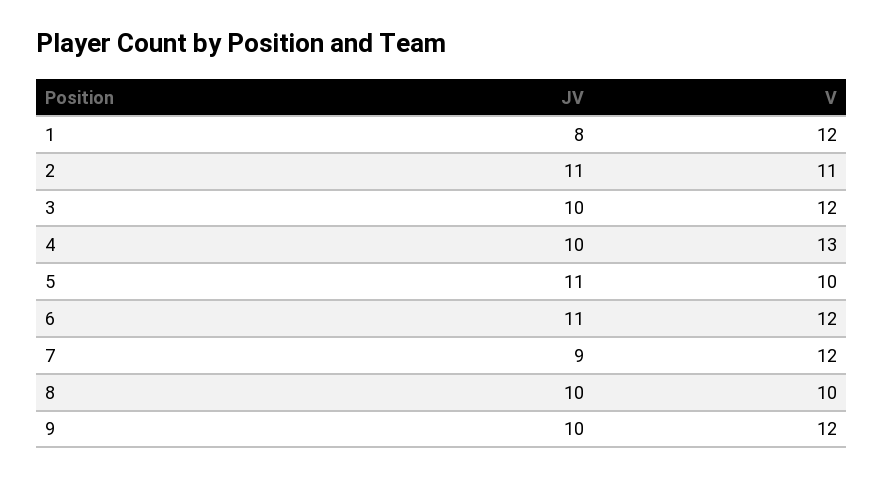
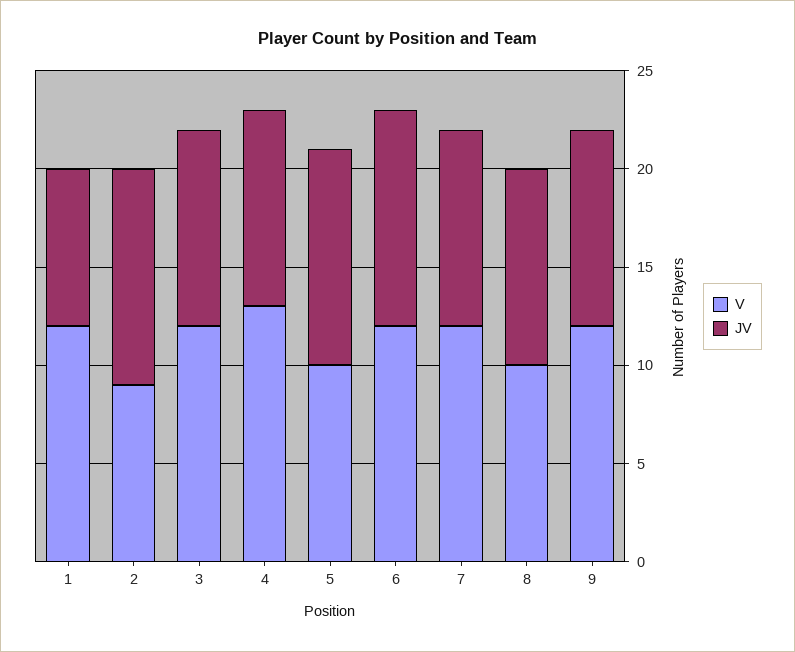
  {
    "JV": {
      "1": 8,
      "2": 11,
      "3": 10,
      "4": 10,
      "5": 11,
      "6": 11,
-     "7": 9,
+     "7": 10,
      "8": 10,
      "9": 10
    },
    "V": {
      "1": 12,
-     "2": 11,
+     "2": 9,
      "3": 12,
      "4": 13,
      "5": 10,
      "6": 12,
      "7": 12,
      "8": 10,
      "9": 12
    }
  }

